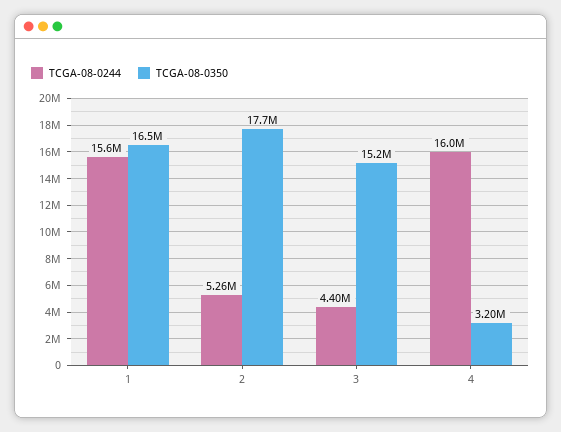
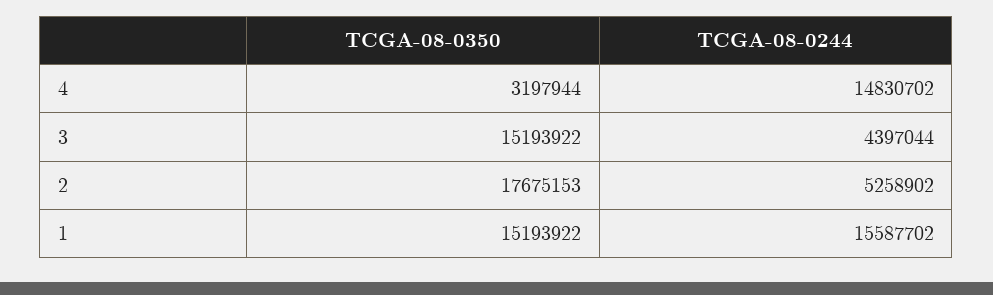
  {
    "TCGA-08-0244": {
      "1": 15587702,
      "2": 5258902,
      "3": 4397044,
-     "4": 16000000
+     "4": 14830702
    },
    "TCGA-08-0350": {
-     "1": 16500000,
+     "1": 15193922,
      "2": 17675153,
      "3": 15193922,
      "4": 3197944
    }
  }

